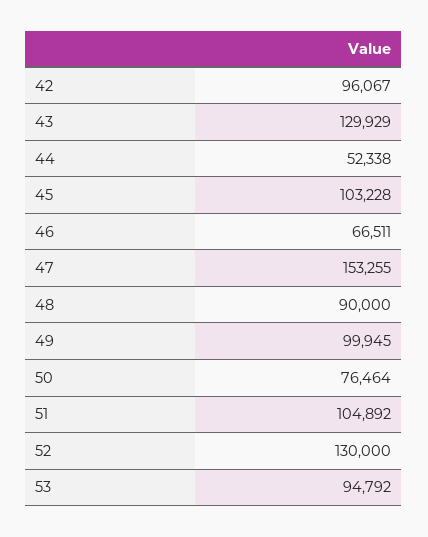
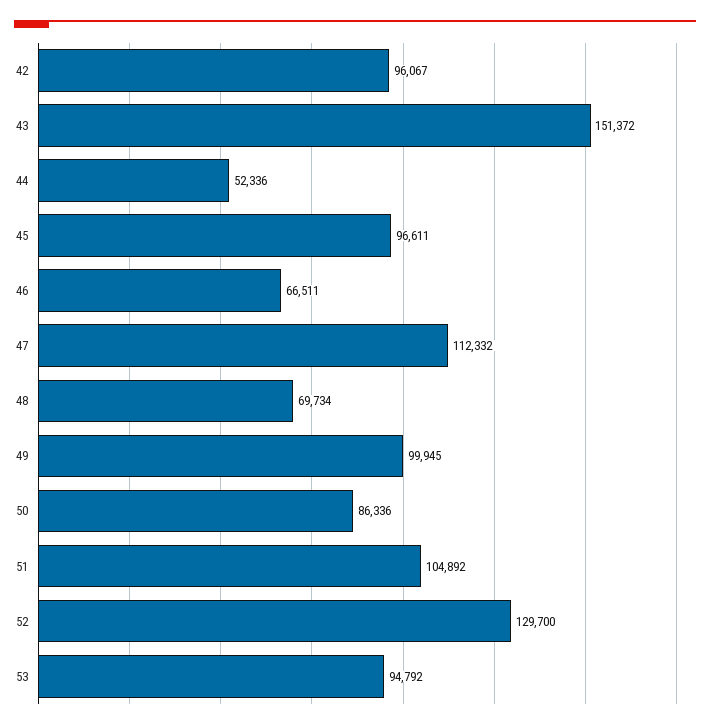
  {
    "42": 96067,
-   "43": 129929,
+   "43": 151372,
-   "44": 52338,
+   "44": 52336,
-   "45": 103228,
+   "45": 96611,
    "46": 66511,
-   "47": 153255,
+   "47": 112332,
-   "48": 90000,
+   "48": 69734,
    "49": 99945,
-   "50": 76464,
+   "50": 86336,
    "51": 104892,
-   "52": 130000,
+   "52": 129700,
    "53": 94792
  }

